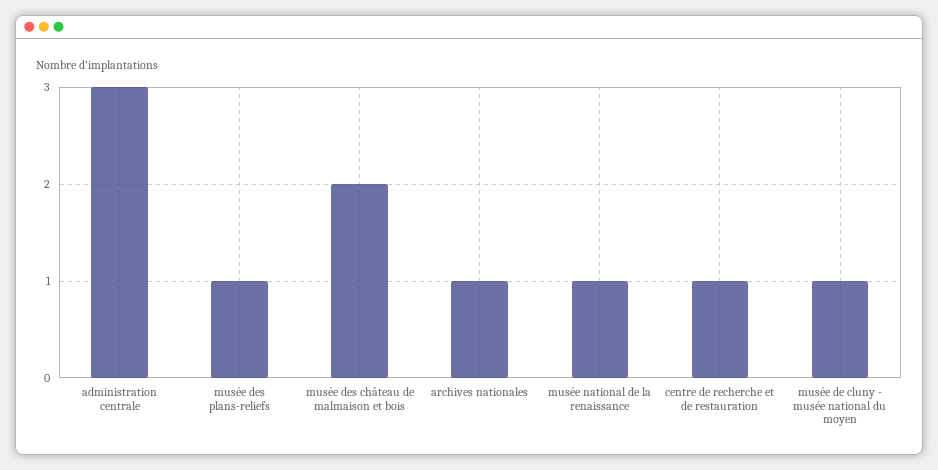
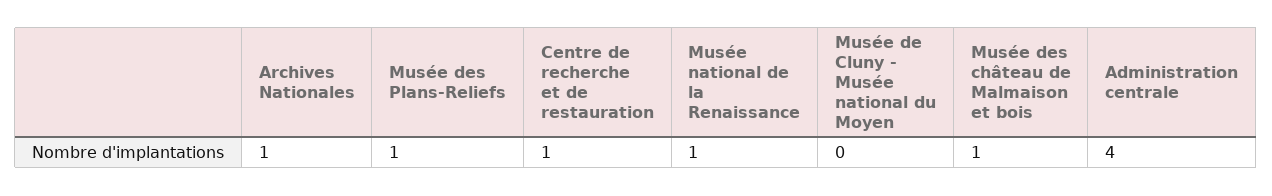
  {
-   "administration centrale": 3,
+   "administration centrale": 4,
    "musée des plans-reliefs": 1,
-   "musée des château de malmaison et bois": 2,
+   "musée des château de malmaison et bois": 1,
    "archives nationales": 1,
    "musée national de la renaissance": 1,
    "centre de recherche et de restauration": 1,
-   "musée de cluny - musée national du moyen": 1
+   "musée de cluny - musée national du moyen": 0
  }

